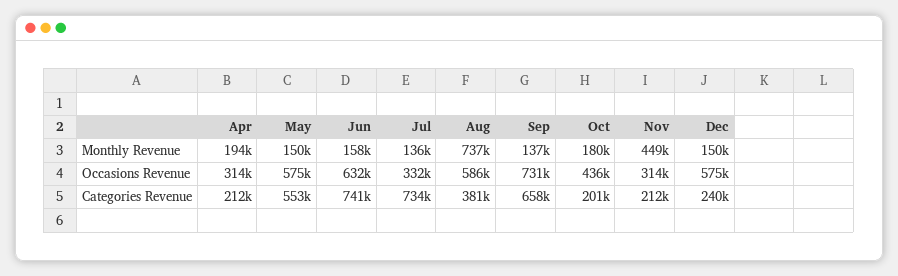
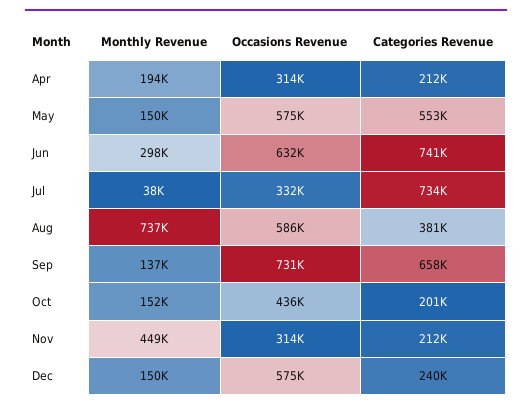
  {
    "Apr": {
      "Monthly Revenue": 194000,
      "Occasions Revenue": 314000,
      "Categories Revenue": 212000
    },
    "May": {
      "Monthly Revenue": 150000,
      "Occasions Revenue": 575000,
      "Categories Revenue": 553000
    },
    "Jun": {
-     "Monthly Revenue": 158000,
+     "Monthly Revenue": 298000,
      "Occasions Revenue": 632000,
      "Categories Revenue": 741000
    },
    "Jul": {
-     "Monthly Revenue": 136000,
+     "Monthly Revenue": 38000,
      "Occasions Revenue": 332000,
      "Categories Revenue": 734000
    },
    "Aug": {
      "Monthly Revenue": 737000,
      "Occasions Revenue": 586000,
      "Categories Revenue": 381000
    },
    "Sep": {
      "Monthly Revenue": 137000,
      "Occasions Revenue": 731000,
      "Categories Revenue": 658000
    },
    "Oct": {
-     "Monthly Revenue": 180000,
+     "Monthly Revenue": 152000,
      "Occasions Revenue": 436000,
      "Categories Revenue": 201000
    },
    "Nov": {
      "Monthly Revenue": 449000,
      "Occasions Revenue": 314000,
      "Categories Revenue": 212000
    },
    "Dec": {
      "Monthly Revenue": 150000,
      "Occasions Revenue": 575000,
      "Categories Revenue": 240000
    }
  }

